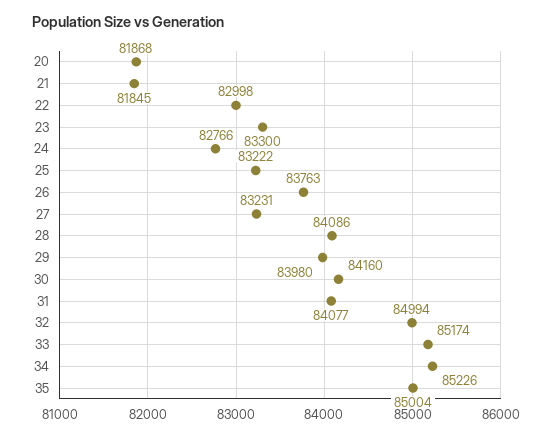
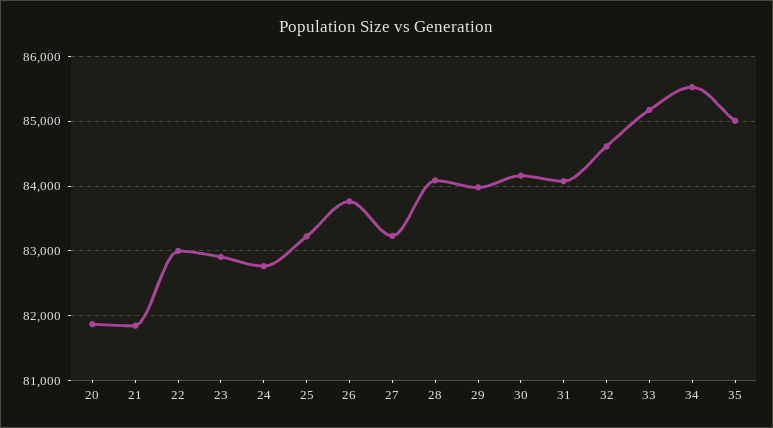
  {
    "20": 81868,
    "21": 81845,
    "22": 82998,
-   "23": 83300,
+   "23": 82900,
    "24": 82766,
    "25": 83222,
    "26": 83763,
    "27": 83231,
    "28": 84086,
    "29": 83980,
    "30": 84160,
    "31": 84077,
-   "32": 84994,
+   "32": 84600,
    "33": 85174,
-   "34": 85226,
+   "34": 85500,
    "35": 85004
  }

